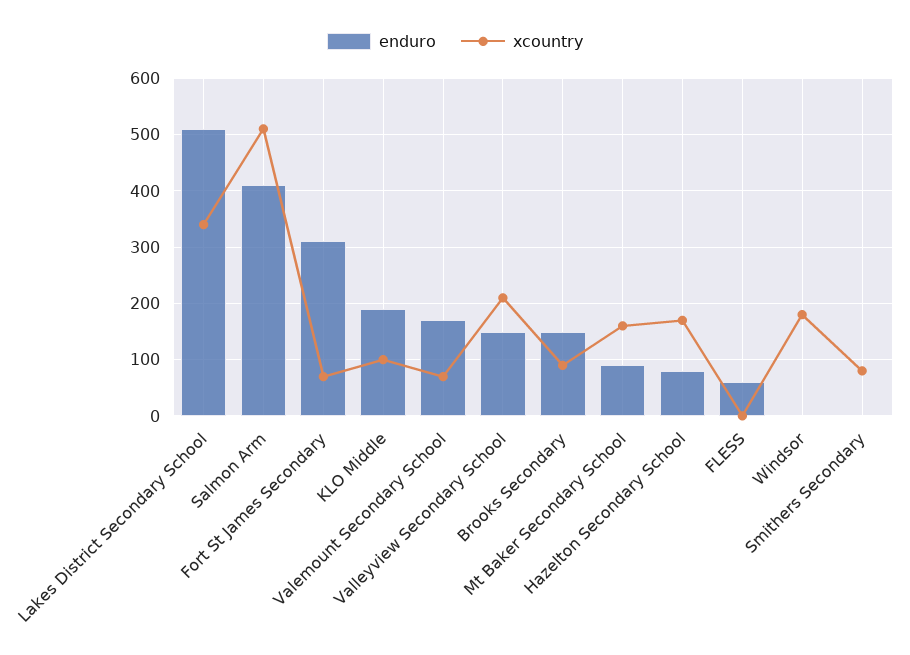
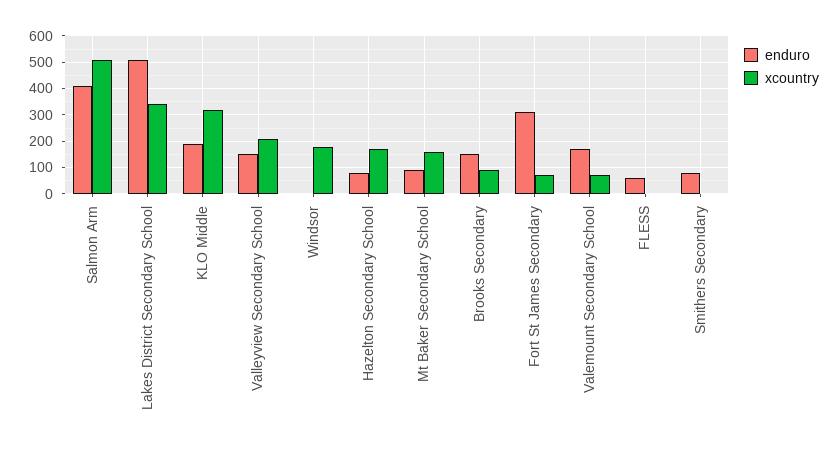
  {
    "enduro": {
      "Lakes District Secondary School": 520,
      "Salmon Arm": 420,
      "Fort St James Secondary": 320,
      "KLO Middle": 200,
      "Valemount Secondary School": 180,
      "Valleyview Secondary School": 160,
      "Brooks Secondary": 160,
      "Mt Baker Secondary School": 100,
      "Hazelton Secondary School": 80,
      "FLESS": 60,
      "Windsor": 0,
-     "Smithers Secondary": 0
+     "Smithers Secondary": 75
    },
    "xcountry": {
      "Lakes District Secondary School": 340,
      "Salmon Arm": 520,
      "Fort St James Secondary": 80,
-     "KLO Middle": 100,
+     "KLO Middle": 325,
      "Valemount Secondary School": 80,
      "Valleyview Secondary School": 220,
      "Brooks Secondary": 100,
      "Mt Baker Secondary School": 160,
      "Hazelton Secondary School": 180,
      "FLESS": 0,
      "Windsor": 180,
-     "Smithers Secondary": 80
+     "Smithers Secondary": 0
    }
  }

